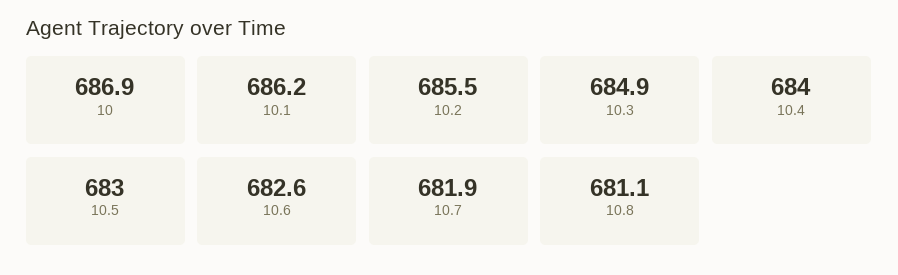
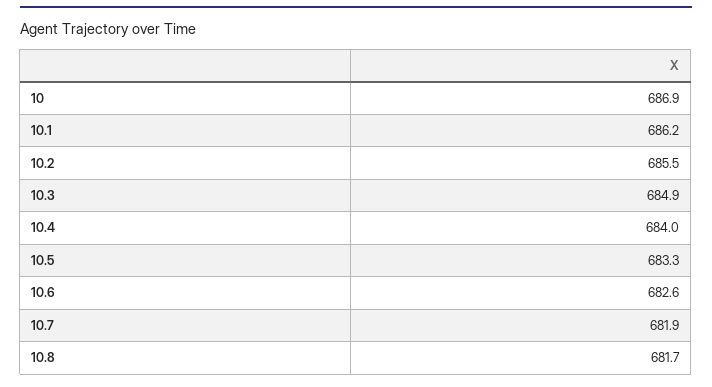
  {
    "10": 686.9,
    "10.1": 686.2,
    "10.2": 685.5,
    "10.3": 684.9,
    "10.4": 684,
-   "10.5": 683,
+   "10.5": 683.3,
    "10.6": 682.6,
    "10.7": 681.9,
-   "10.8": 681.1
+   "10.8": 681.7
  }

